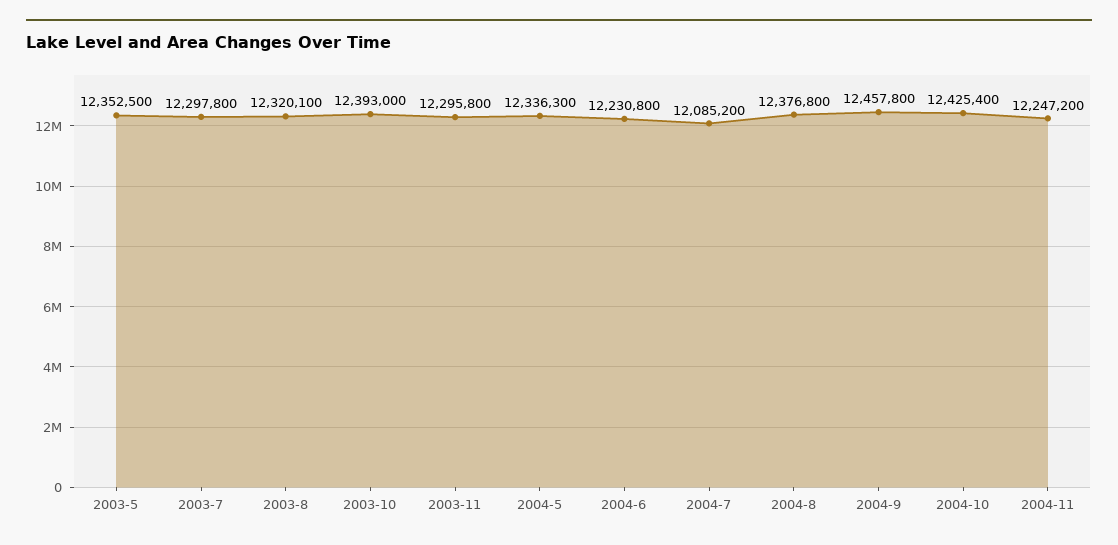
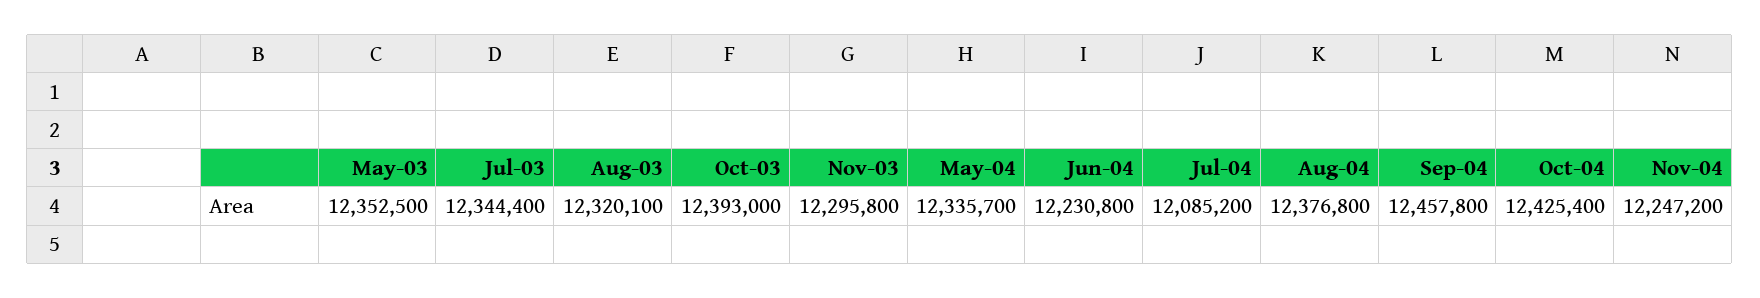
  {
    "2003-5": 12352500,
-   "2003-7": 12297800,
+   "2003-7": 12344400,
    "2003-8": 12320100,
    "2003-10": 12393000,
    "2003-11": 12295800,
-   "2004-5": 12336300,
+   "2004-5": 12335700,
    "2004-6": 12230800,
    "2004-7": 12085200,
    "2004-8": 12376800,
    "2004-9": 12457800,
    "2004-10": 12425400,
    "2004-11": 12247200
  }

